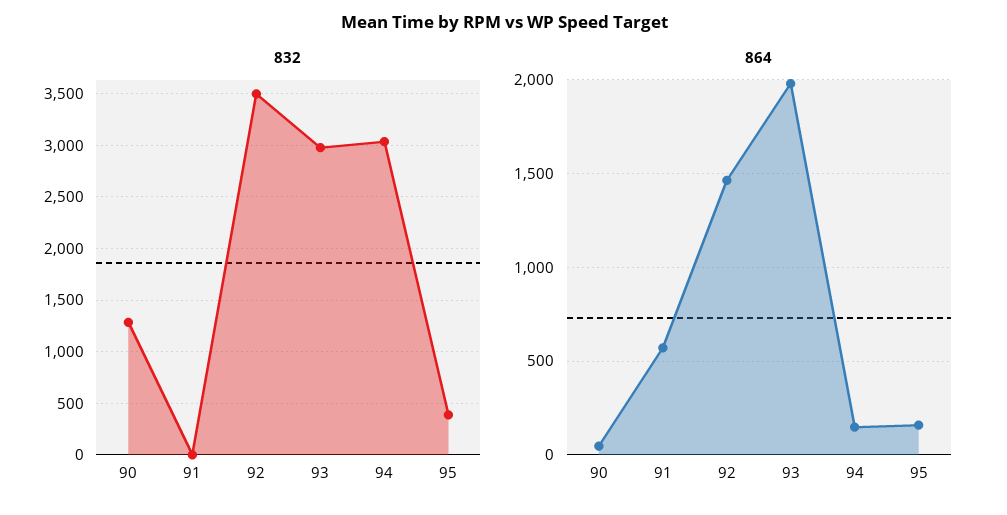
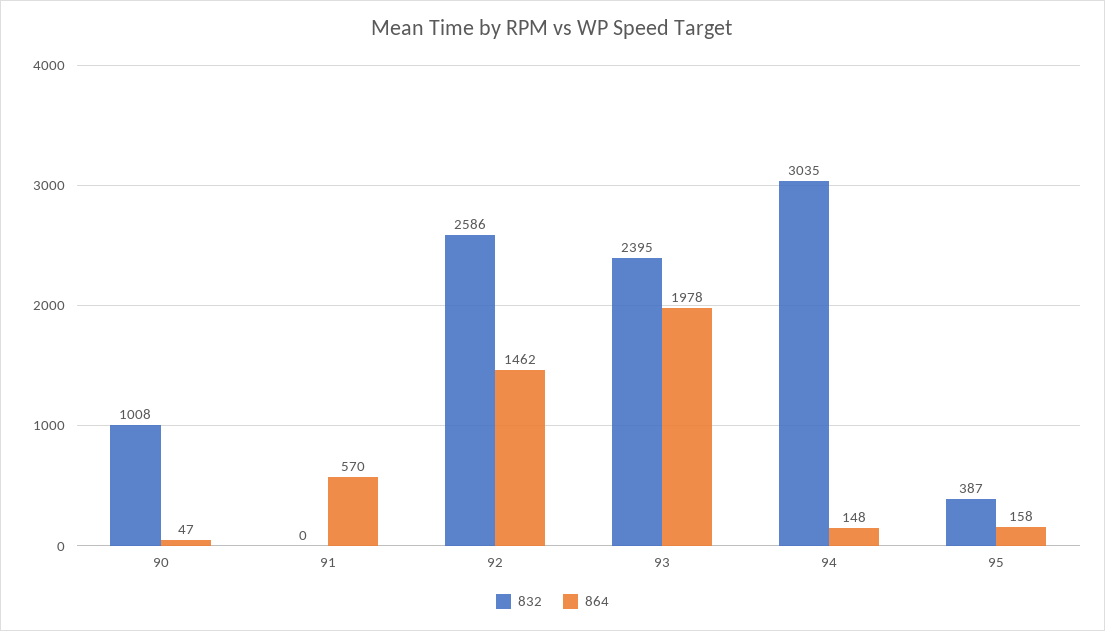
  {
    "832": {
-     "90": 1300,
+     "90": 1008,
      "91": 0,
-     "92": 3500,
+     "92": 2586,
-     "93": 3000,
+     "93": 2395,
      "94": 3035,
      "95": 387
    },
    "864": {
      "90": 47,
      "91": 570,
      "92": 1462,
      "93": 1978,
      "94": 148,
      "95": 158
    }
  }

